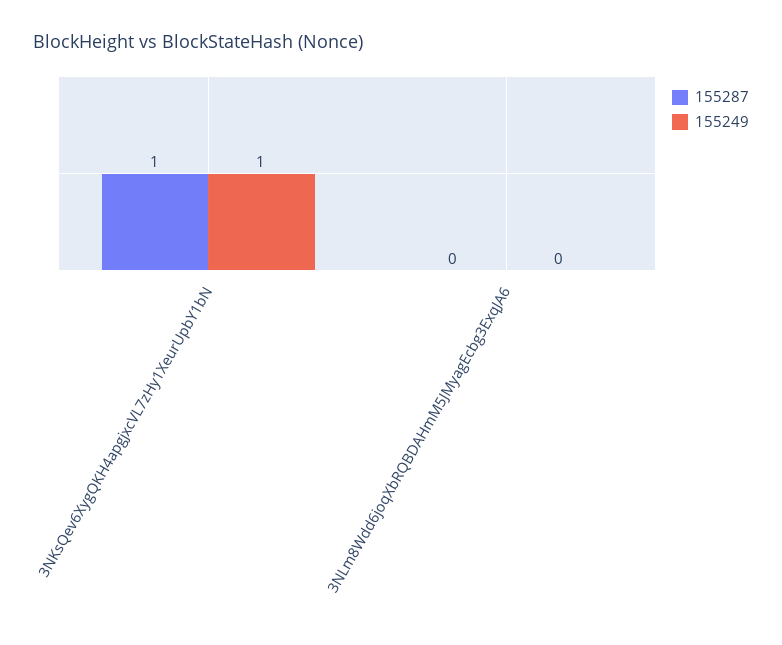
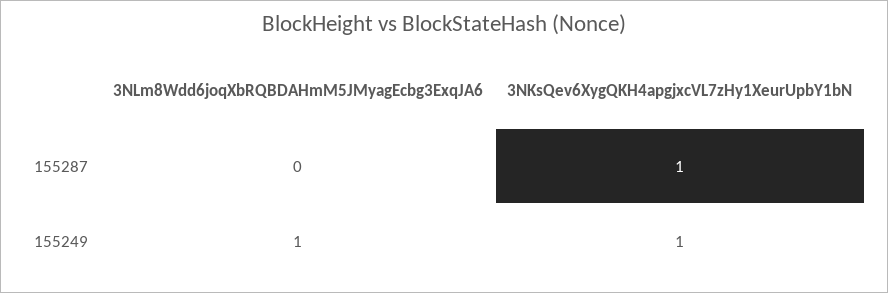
  {
    "155287": {
      "3NKsQev6XygQKH4apgjxcVL7zHy1XeurUpbY1bN": 1,
      "3NLm8Wdd6joqXbRQBDAHmM5JMyagEcbg3ExqJA6": 0
    },
    "155249": {
      "3NKsQev6XygQKH4apgjxcVL7zHy1XeurUpbY1bN": 1,
-     "3NLm8Wdd6joqXbRQBDAHmM5JMyagEcbg3ExqJA6": 0
+     "3NLm8Wdd6joqXbRQBDAHmM5JMyagEcbg3ExqJA6": 1
    }
  }

